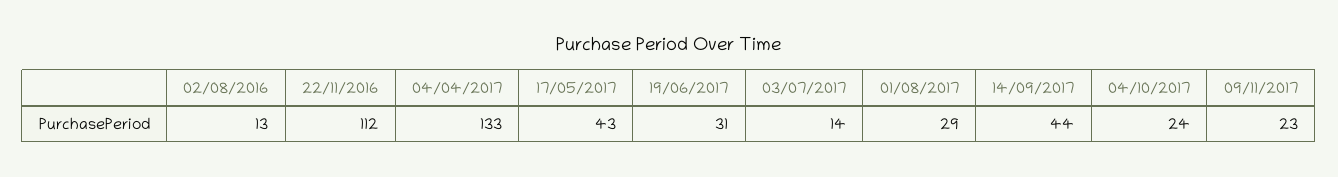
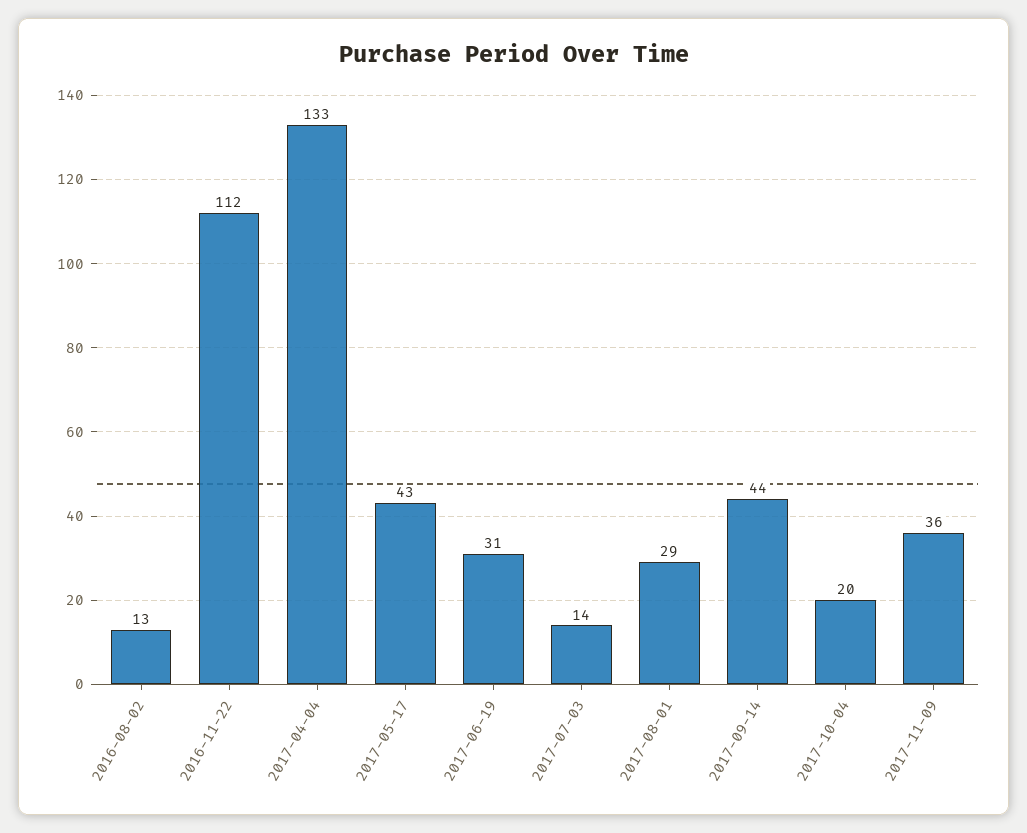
  {
    "02/08/2016": 13,
    "22/11/2016": 112,
    "04/04/2017": 133,
    "17/05/2017": 43,
    "19/06/2017": 31,
    "03/07/2017": 14,
    "01/08/2017": 29,
    "14/09/2017": 44,
-   "04/10/2017": 24,
+   "04/10/2017": 20,
-   "09/11/2017": 23
+   "09/11/2017": 36
  }

